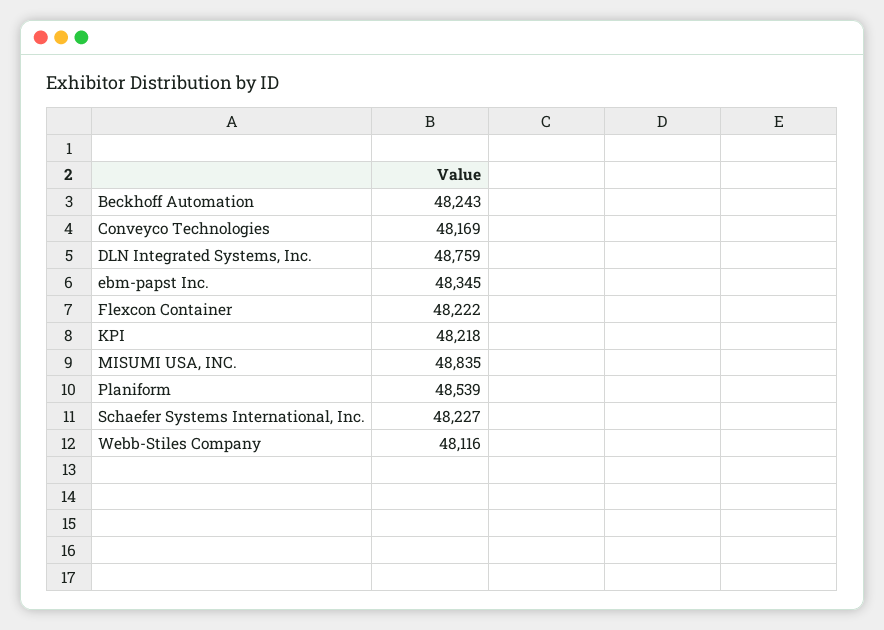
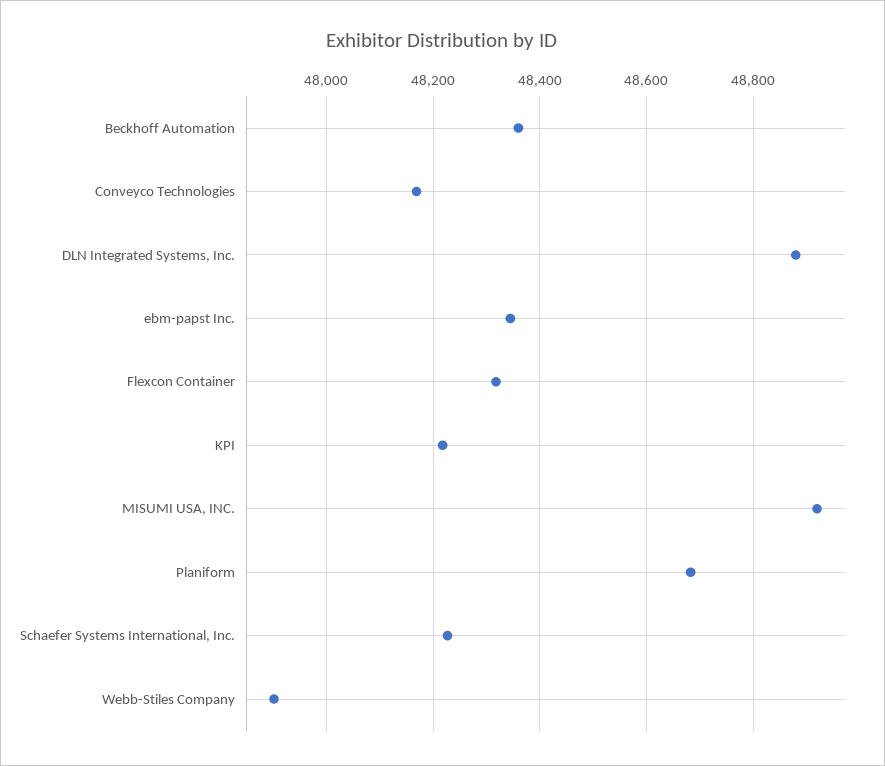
  {
-   "Beckhoff Automation": 48243,
+   "Beckhoff Automation": 48360,
    "Conveyco Technologies": 48169,
-   "DLN Integrated Systems, Inc.": 48759,
+   "DLN Integrated Systems, Inc.": 48880,
    "ebm-papst Inc.": 48345,
-   "Flexcon Container": 48222,
+   "Flexcon Container": 48320,
    "KPI": 48218,
-   "MISUMI USA, INC.": 48835,
+   "MISUMI USA, INC.": 48920,
-   "Planiform": 48539,
+   "Planiform": 48680,
    "Schaefer Systems International, Inc.": 48227,
-   "Webb-Stiles Company": 48116
+   "Webb-Stiles Company": 47900
  }

